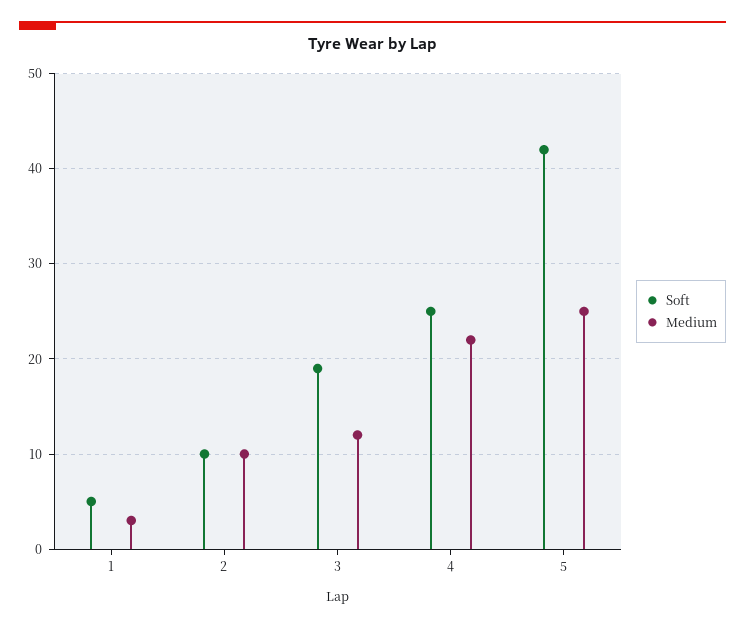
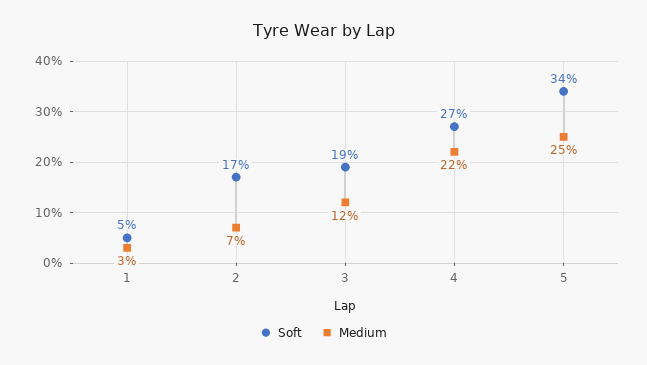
  {
    "Soft": {
      "1": 5,
-     "2": 10,
+     "2": 17,
      "3": 19,
-     "4": 25,
+     "4": 27,
-     "5": 42
+     "5": 34
    },
    "Medium": {
      "1": 3,
-     "2": 10,
+     "2": 7,
      "3": 12,
      "4": 22,
      "5": 25
    }
  }

